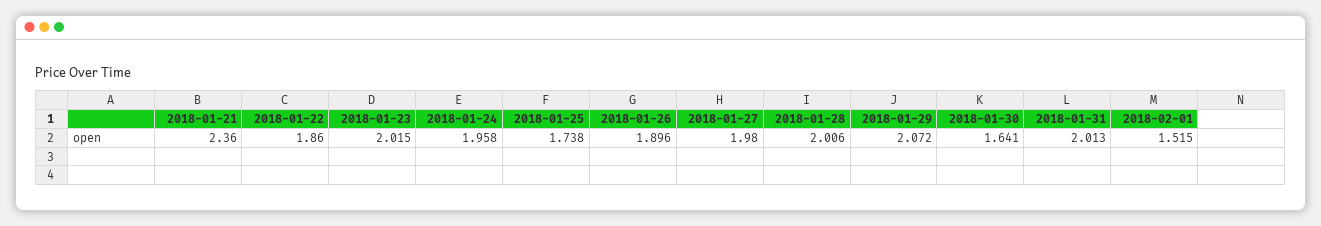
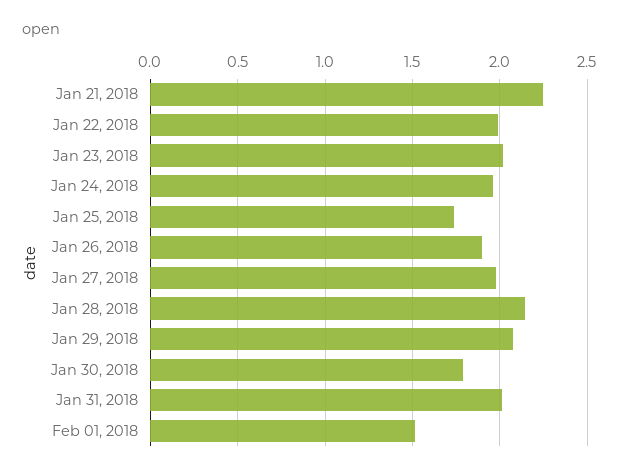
  {
-   "2018-01-21": 2.36,
+   "2018-01-21": 2.25,
-   "2018-01-22": 1.86,
+   "2018-01-22": 2,
    "2018-01-23": 2.015,
    "2018-01-24": 1.958,
    "2018-01-25": 1.738,
    "2018-01-26": 1.896,
    "2018-01-27": 1.98,
-   "2018-01-28": 2.006,
+   "2018-01-28": 2.15,
    "2018-01-29": 2.072,
-   "2018-01-30": 1.641,
+   "2018-01-30": 1.8,
    "2018-01-31": 2.013,
    "2018-02-01": 1.515
  }

